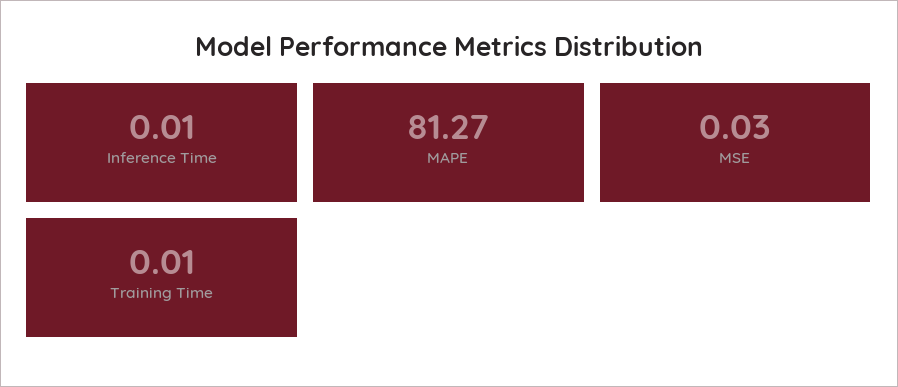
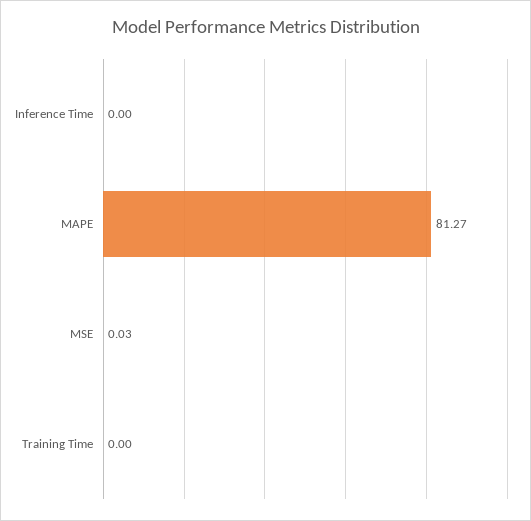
  {
-   "Inference Time": 0.01,
+   "Inference Time": 0,
    "MAPE": 81.27,
    "MSE": 0.03,
-   "Training Time": 0.01
+   "Training Time": 0
  }

